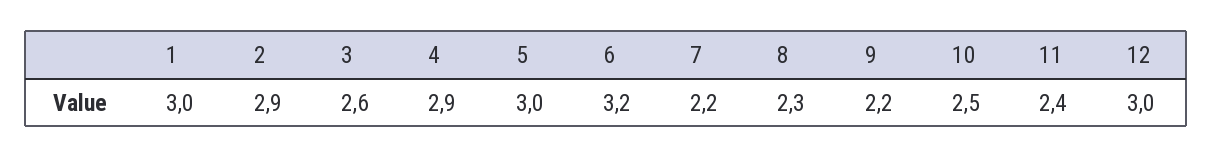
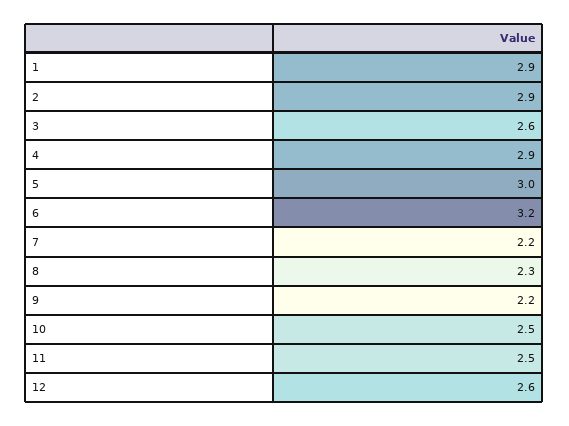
  {
-   "1": 3,
+   "1": 2.9,
    "2": 2.9,
    "3": 2.6,
    "4": 2.9,
    "5": 3,
    "6": 3.2,
    "7": 2.2,
    "8": 2.3,
    "9": 2.2,
    "10": 2.5,
-   "11": 2.4,
+   "11": 2.5,
-   "12": 3
+   "12": 2.6
  }

